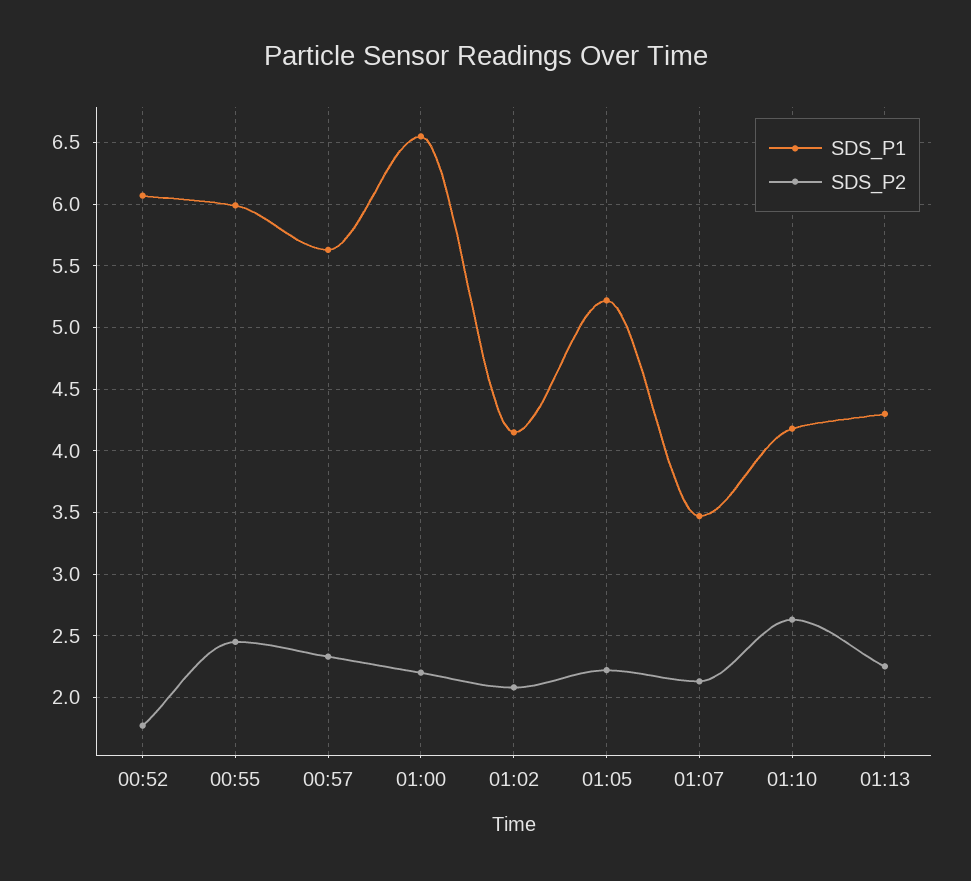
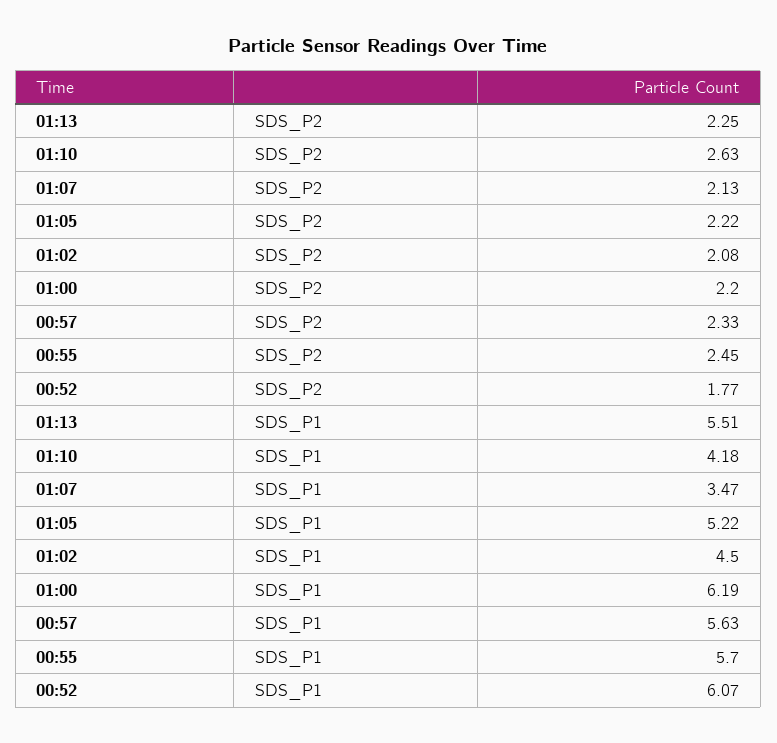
  {
    "SDS_P1": {
      "00:52": 6.07,
-     "00:55": 6,
+     "00:55": 5.7,
      "00:57": 5.63,
-     "01:00": 6.55,
+     "01:00": 6.19,
-     "01:02": 4.15,
+     "01:02": 4.5,
      "01:05": 5.22,
      "01:07": 3.47,
      "01:10": 4.18,
-     "01:13": 4.3
+     "01:13": 5.51
    },
    "SDS_P2": {
      "00:52": 1.77,
      "00:55": 2.45,
      "00:57": 2.33,
      "01:00": 2.2,
      "01:02": 2.08,
      "01:05": 2.22,
      "01:07": 2.13,
      "01:10": 2.63,
      "01:13": 2.25
    }
  }

